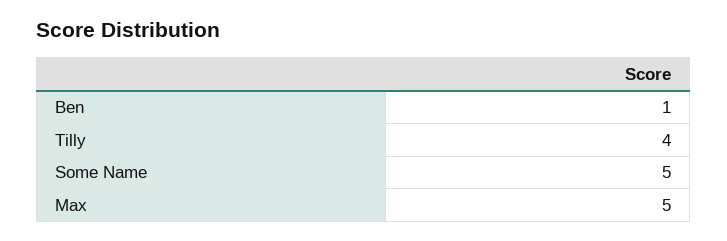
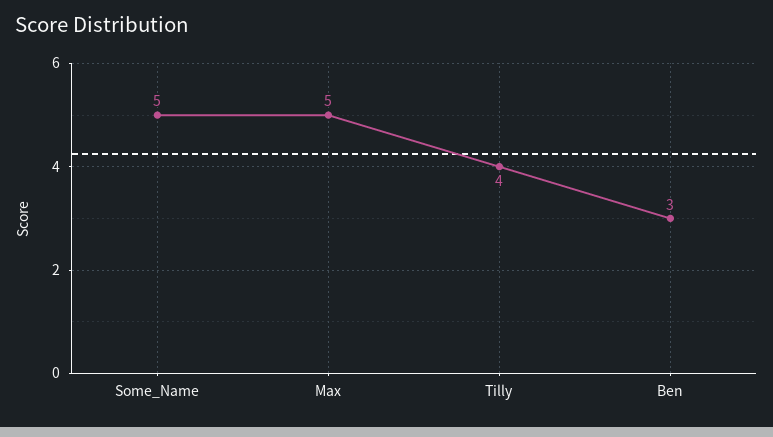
  {
-   "Ben": 1,
+   "Ben": 3,
    "Tilly": 4,
    "Some Name": 5,
    "Max": 5
  }

